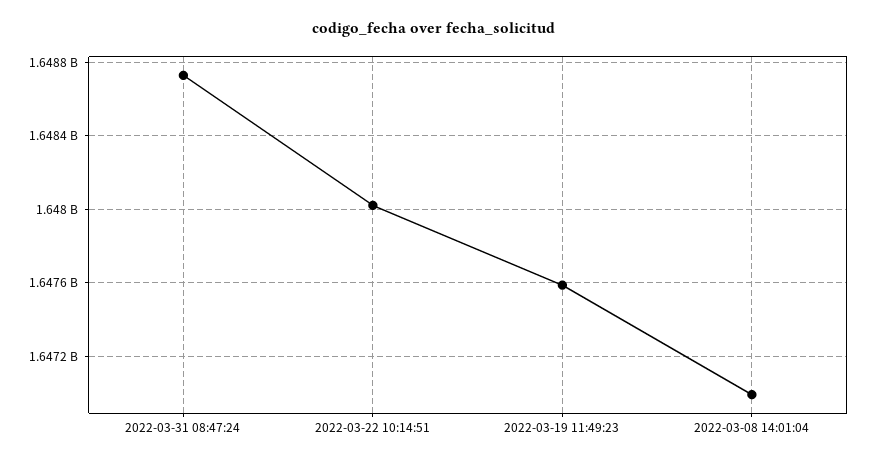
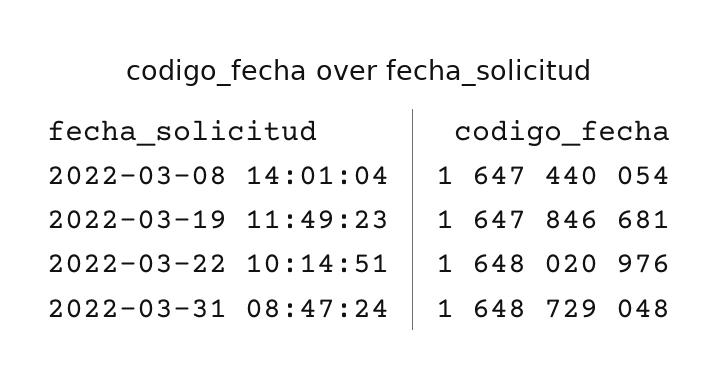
  {
    "2022-03-31 08:47:24": 1648729048,
    "2022-03-22 10:14:51": 1648020976,
-   "2022-03-19 11:49:23": 1647600000,
+   "2022-03-19 11:49:23": 1647846681,
-   "2022-03-08 14:01:04": 1647000000
+   "2022-03-08 14:01:04": 1647440054
  }

